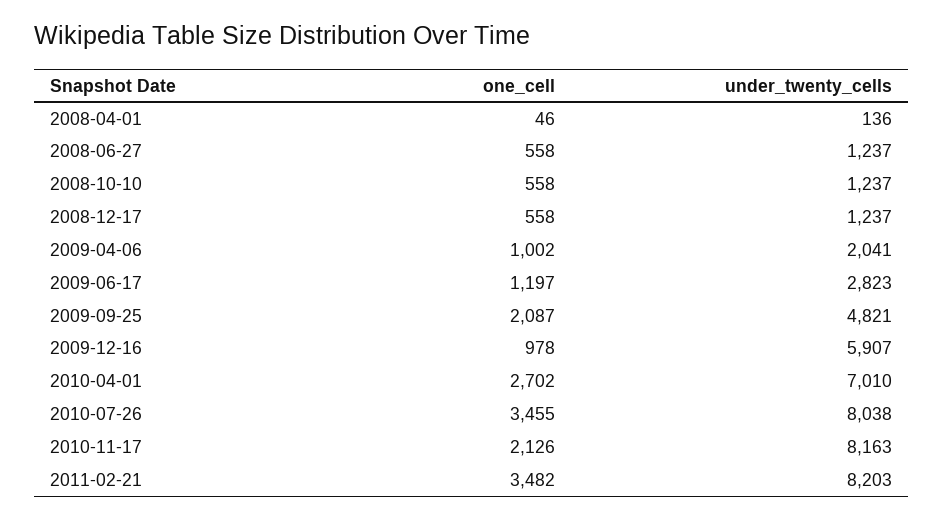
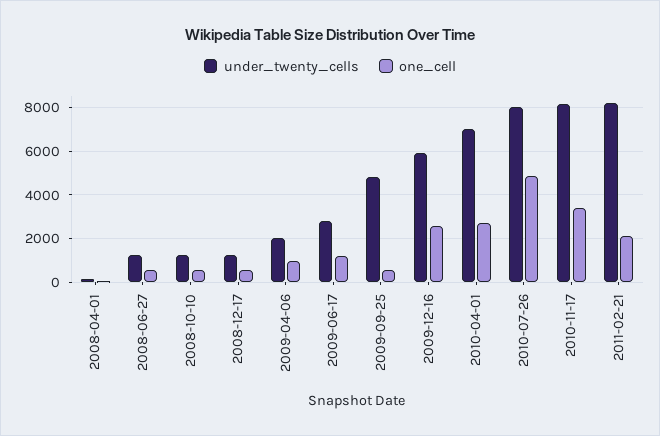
  {
    "one_cell": {
      "2008-04-01": 46,
      "2008-06-27": 558,
      "2008-10-10": 558,
      "2008-12-17": 558,
      "2009-04-06": 1002,
      "2009-06-17": 1197,
-     "2009-09-25": 2087,
+     "2009-09-25": 500,
-     "2009-12-16": 978,
+     "2009-12-16": 2500,
      "2010-04-01": 2702,
-     "2010-07-26": 3455,
+     "2010-07-26": 5000,
-     "2010-11-17": 2126,
+     "2010-11-17": 3500,
-     "2011-02-21": 3482
+     "2011-02-21": 2000
    },
    "under_twenty_cells": {
      "2008-04-01": 136,
      "2008-06-27": 1237,
      "2008-10-10": 1237,
      "2008-12-17": 1237,
      "2009-04-06": 2041,
      "2009-06-17": 2823,
      "2009-09-25": 4821,
      "2009-12-16": 5907,
      "2010-04-01": 7010,
      "2010-07-26": 8038,
      "2010-11-17": 8163,
      "2011-02-21": 8203
    }
  }

